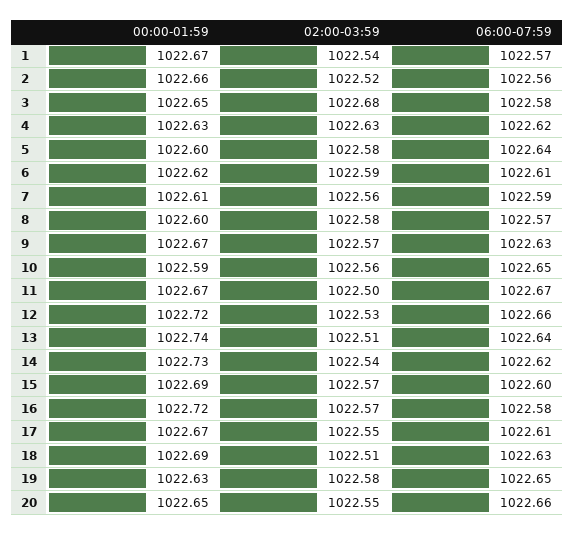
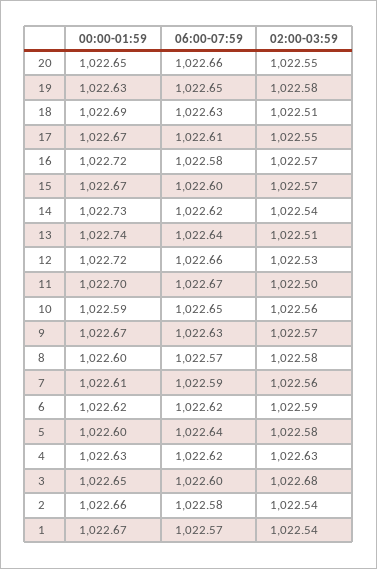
  {
    "00:00-01:59": {
      "1": 1022.67,
      "2": 1022.66,
      "3": 1022.65,
      "4": 1022.63,
      "5": 1022.6,
      "6": 1022.62,
      "7": 1022.61,
      "8": 1022.6,
      "9": 1022.67,
      "10": 1022.59,
-     "11": 1022.67,
+     "11": 1022.7,
      "12": 1022.72,
      "13": 1022.74,
      "14": 1022.73,
-     "15": 1022.69,
+     "15": 1022.67,
      "16": 1022.72,
      "17": 1022.67,
      "18": 1022.69,
      "19": 1022.63,
      "20": 1022.65
    },
    "02:00-03:59": {
      "1": 1022.54,
-     "2": 1022.52,
+     "2": 1022.54,
      "3": 1022.68,
      "4": 1022.63,
      "5": 1022.58,
      "6": 1022.59,
      "7": 1022.56,
      "8": 1022.58,
      "9": 1022.57,
      "10": 1022.56,
      "11": 1022.5,
      "12": 1022.53,
      "13": 1022.51,
      "14": 1022.54,
      "15": 1022.57,
      "16": 1022.57,
      "17": 1022.55,
      "18": 1022.51,
      "19": 1022.58,
      "20": 1022.55
    },
    "06:00-07:59": {
      "1": 1022.57,
-     "2": 1022.56,
+     "2": 1022.58,
-     "3": 1022.58,
+     "3": 1022.6,
      "4": 1022.62,
      "5": 1022.64,
-     "6": 1022.61,
+     "6": 1022.62,
      "7": 1022.59,
      "8": 1022.57,
      "9": 1022.63,
      "10": 1022.65,
      "11": 1022.67,
      "12": 1022.66,
      "13": 1022.64,
      "14": 1022.62,
      "15": 1022.6,
      "16": 1022.58,
      "17": 1022.61,
      "18": 1022.63,
      "19": 1022.65,
      "20": 1022.66
    }
  }

